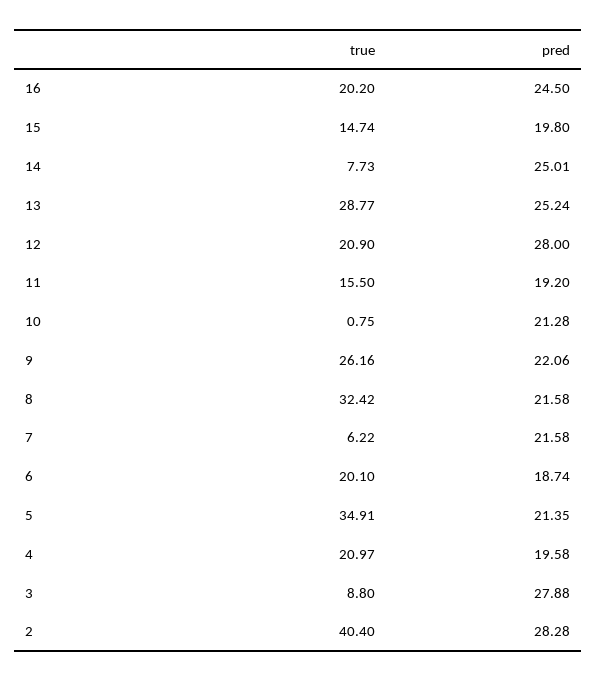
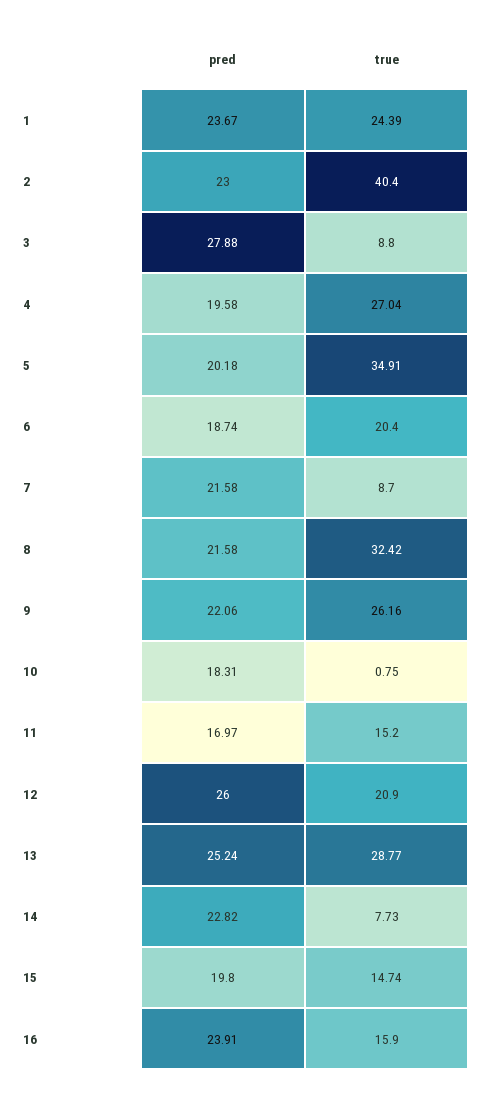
  {
    "true": {
-     "16": 20.2,
+     "16": 15.9,
      "15": 14.74,
      "14": 7.73,
      "13": 28.77,
      "12": 20.9,
-     "11": 15.5,
+     "11": 15.2,
      "10": 0.75,
      "9": 26.16,
      "8": 32.42,
-     "7": 6.22,
+     "7": 8.7,
-     "6": 20.1,
+     "6": 20.4,
      "5": 34.91,
-     "4": 20.97,
+     "4": 27.04,
      "3": 8.8,
-     "2": 40.4
+     "2": 40.4,
+     "1": 24.39
    },
    "pred": {
-     "16": 24.5,
+     "16": 23.91,
      "15": 19.8,
-     "14": 25.01,
+     "14": 22.82,
      "13": 25.24,
-     "12": 28,
+     "12": 26,
-     "11": 19.2,
+     "11": 16.97,
-     "10": 21.28,
+     "10": 18.31,
      "9": 22.06,
      "8": 21.58,
      "7": 21.58,
      "6": 18.74,
-     "5": 21.35,
+     "5": 20.18,
      "4": 19.58,
      "3": 27.88,
-     "2": 28.28
+     "2": 23,
+     "1": 23.67
    }
  }

